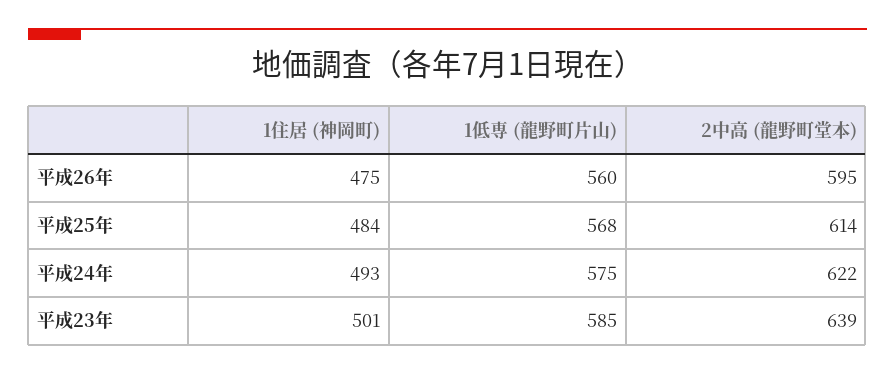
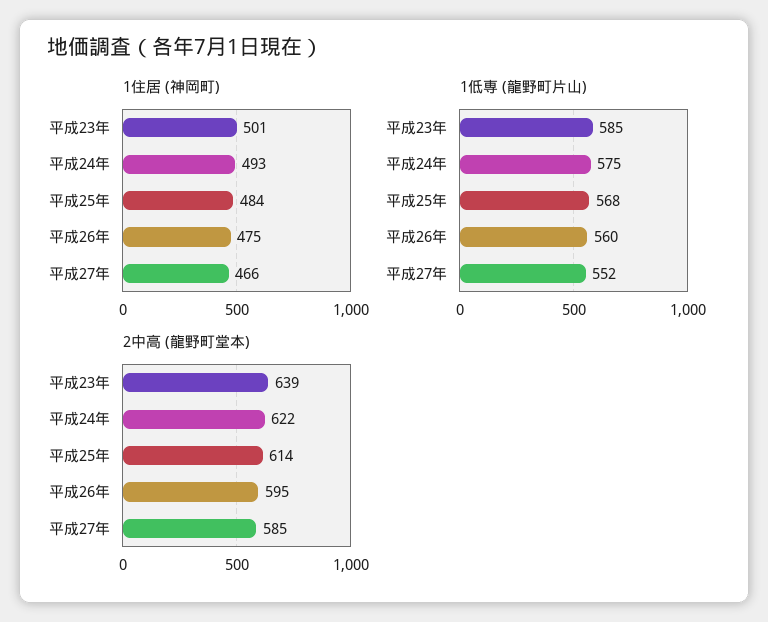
  {
    "1住居 (神岡町)": {
      "平成26年": 475,
      "平成25年": 484,
      "平成24年": 493,
-     "平成23年": 501
+     "平成23年": 501,
+     "平成27年": 466
    },
    "1低専 (龍野町片山)": {
      "平成26年": 560,
      "平成25年": 568,
      "平成24年": 575,
-     "平成23年": 585
+     "平成23年": 585,
+     "平成27年": 552
    },
    "2中高 (龍野町堂本)": {
      "平成26年": 595,
      "平成25年": 614,
      "平成24年": 622,
-     "平成23年": 639
+     "平成23年": 639,
+     "平成27年": 585
    }
  }

